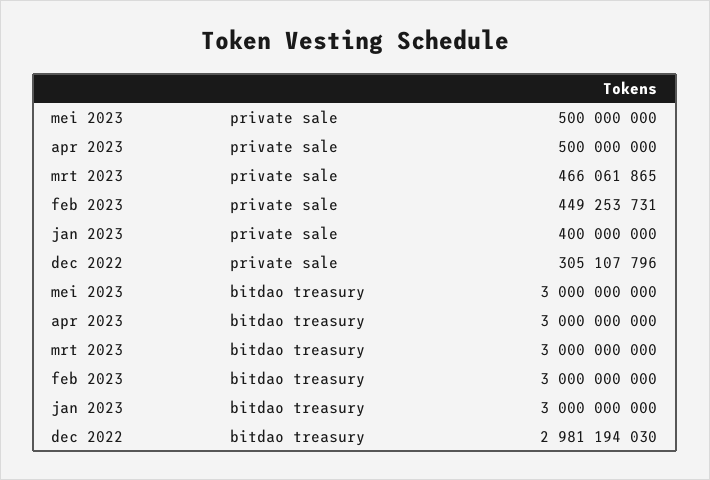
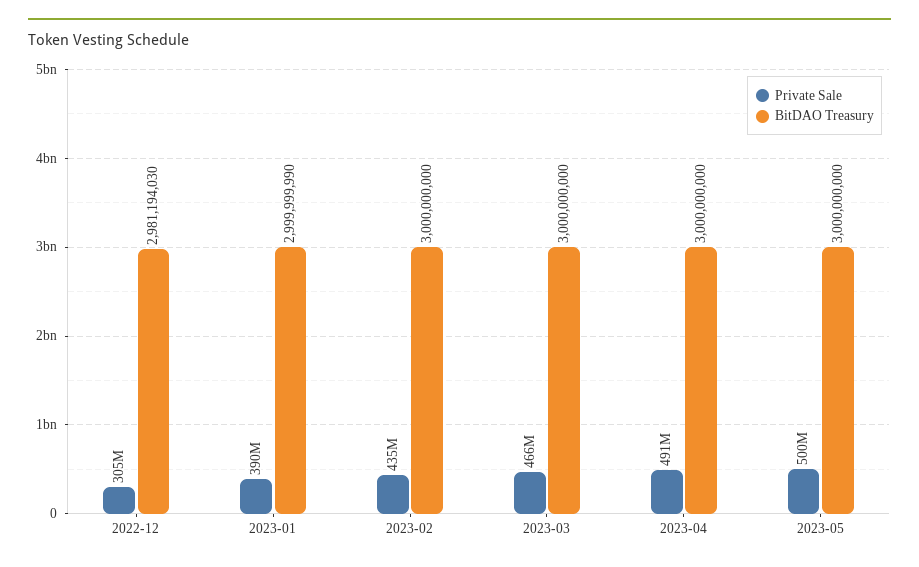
  {
    "private sale": {
      "mei 2023": 500000000,
-     "apr 2023": 500000000,
+     "apr 2023": 491000000,
      "mrt 2023": 466061865,
-     "feb 2023": 449253731,
+     "feb 2023": 435000000,
-     "jan 2023": 400000000,
+     "jan 2023": 390000000,
      "dec 2022": 305107796
    },
    "bitdao treasury": {
      "mei 2023": 3000000000,
      "apr 2023": 3000000000,
      "mrt 2023": 3000000000,
      "feb 2023": 3000000000,
-     "jan 2023": 3000000000,
+     "jan 2023": 2999999990,
      "dec 2022": 2981194030
    }
  }

